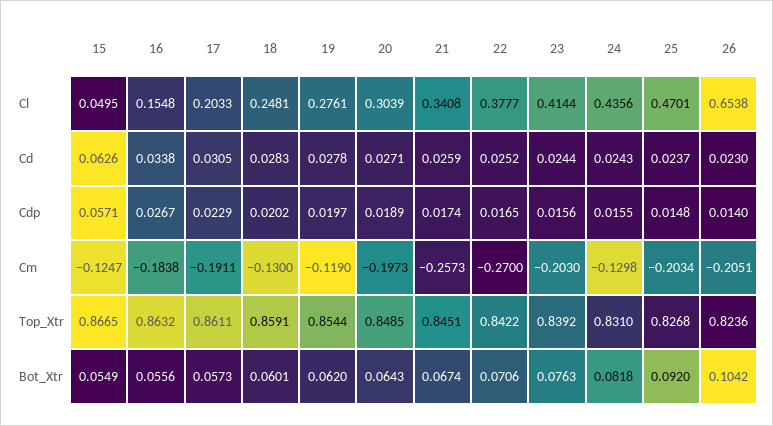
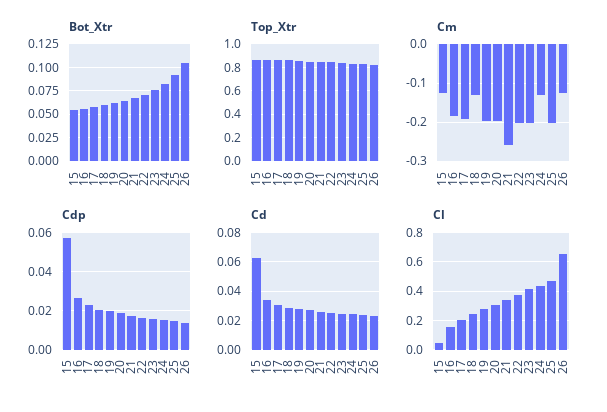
  {
    "Cl": {
      "15": 0.0495,
      "16": 0.1548,
      "17": 0.2033,
      "18": 0.2481,
      "19": 0.2761,
      "20": 0.3039,
      "21": 0.3408,
      "22": 0.3777,
      "23": 0.4144,
      "24": 0.4356,
      "25": 0.4701,
      "26": 0.6538
    },
    "Cd": {
      "15": 0.0626,
      "16": 0.0338,
      "17": 0.0305,
      "18": 0.0283,
      "19": 0.0278,
      "20": 0.0271,
      "21": 0.0259,
      "22": 0.0252,
      "23": 0.0244,
      "24": 0.0243,
      "25": 0.0237,
      "26": 0.023
    },
    "Cdp": {
      "15": 0.0571,
      "16": 0.0267,
      "17": 0.0229,
      "18": 0.0202,
      "19": 0.0197,
      "20": 0.0189,
      "21": 0.0174,
      "22": 0.0165,
      "23": 0.0156,
      "24": 0.0155,
      "25": 0.0148,
      "26": 0.014
    },
    "Cm": {
      "15": -0.1247,
      "16": -0.1838,
      "17": -0.1911,
      "18": -0.13,
-     "19": -0.119,
+     "19": -0.2,
      "20": -0.1973,
      "21": -0.2573,
-     "22": -0.27,
+     "22": -0.2,
      "23": -0.203,
      "24": -0.1298,
      "25": -0.2034,
-     "26": -0.2051
+     "26": -0.12
    },
    "Top_Xtr": {
      "15": 0.8665,
      "16": 0.8632,
      "17": 0.8611,
      "18": 0.8591,
      "19": 0.8544,
      "20": 0.8485,
      "21": 0.8451,
      "22": 0.8422,
      "23": 0.8392,
      "24": 0.831,
      "25": 0.8268,
      "26": 0.8236
    },
    "Bot_Xtr": {
      "15": 0.0549,
      "16": 0.0556,
      "17": 0.0573,
      "18": 0.0601,
      "19": 0.062,
      "20": 0.0643,
      "21": 0.0674,
      "22": 0.0706,
      "23": 0.0763,
      "24": 0.0818,
      "25": 0.092,
      "26": 0.1042
    }
  }

